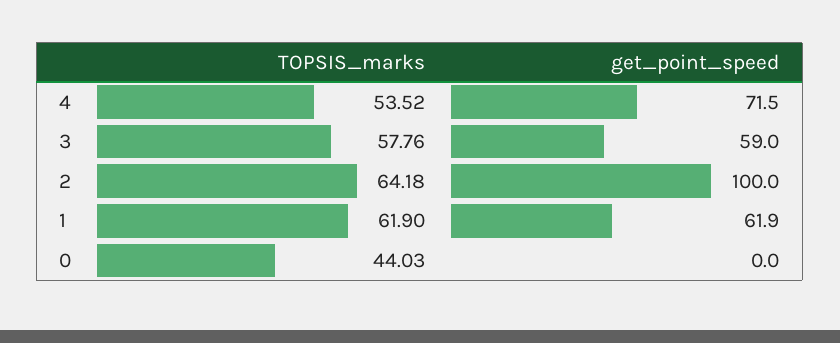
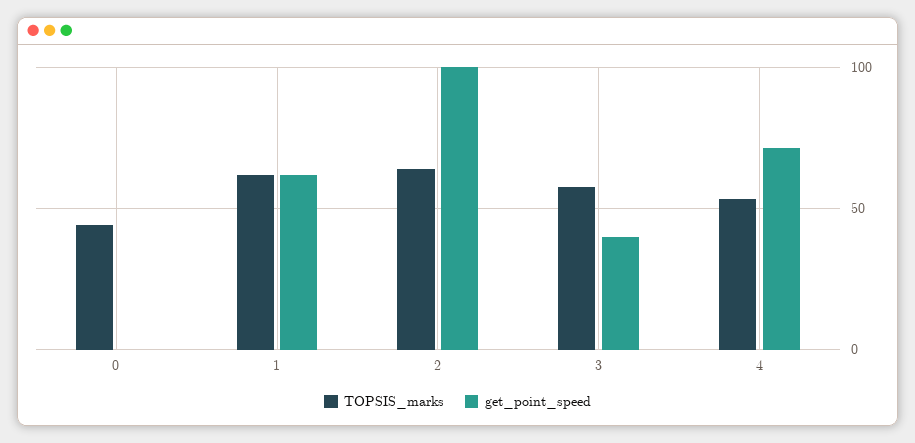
  {
    "TOPSIS_marks": {
      "4": 53.52,
      "3": 57.76,
      "2": 64.18,
      "1": 61.9,
      "0": 44.03
    },
    "get_point_speed": {
      "4": 71.5,
-     "3": 59,
+     "3": 40,
      "2": 100,
      "1": 61.9,
      "0": 0
    }
  }

